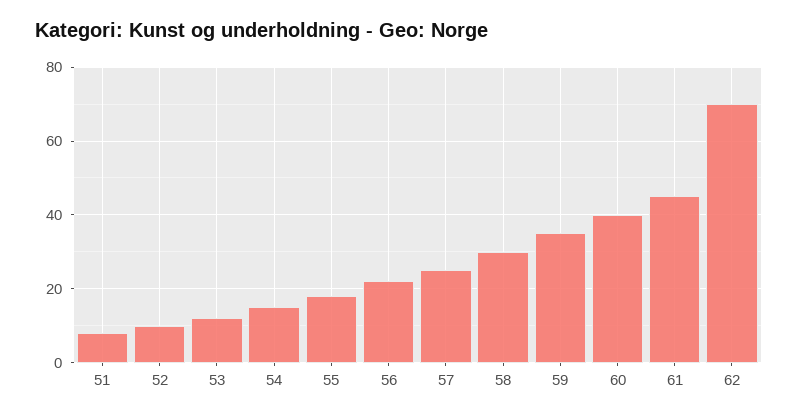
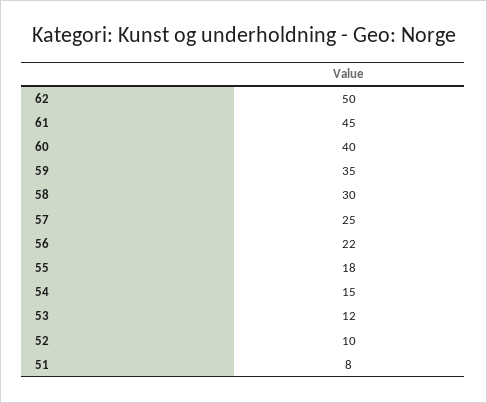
  {
    "51": 8,
    "52": 10,
    "53": 12,
    "54": 15,
    "55": 18,
    "56": 22,
    "57": 25,
    "58": 30,
    "59": 35,
    "60": 40,
    "61": 45,
-   "62": 70
+   "62": 50
  }

